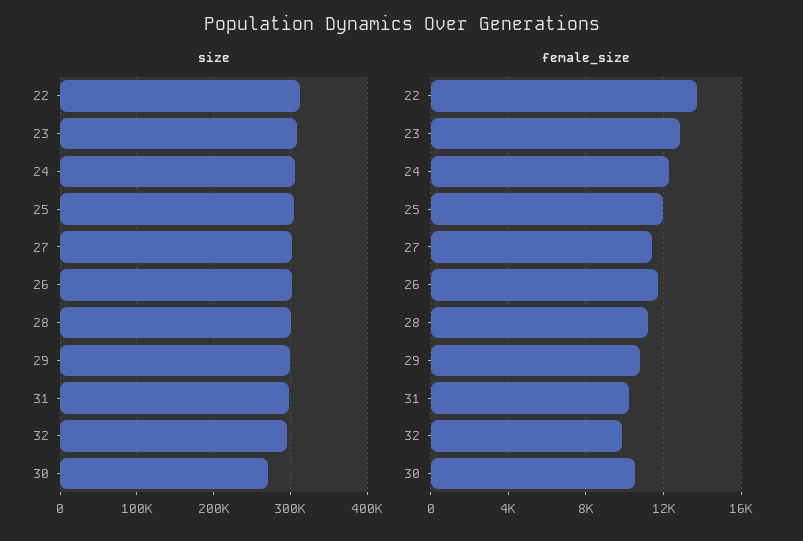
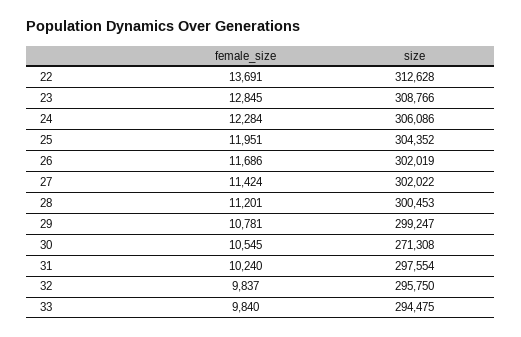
  {
    "size": {
      "22": 312628,
      "23": 308766,
      "24": 306086,
      "25": 304352,
      "27": 302022,
      "26": 302019,
      "28": 300453,
      "29": 299247,
      "31": 297554,
      "32": 295750,
-     "30": 271308
+     "30": 271308,
+     "33": 294475
    },
    "female_size": {
      "22": 13691,
      "23": 12845,
      "24": 12284,
      "25": 11951,
      "27": 11424,
      "26": 11686,
      "28": 11201,
      "29": 10781,
      "31": 10240,
      "32": 9837,
-     "30": 10545
+     "30": 10545,
+     "33": 9840
    }
  }

